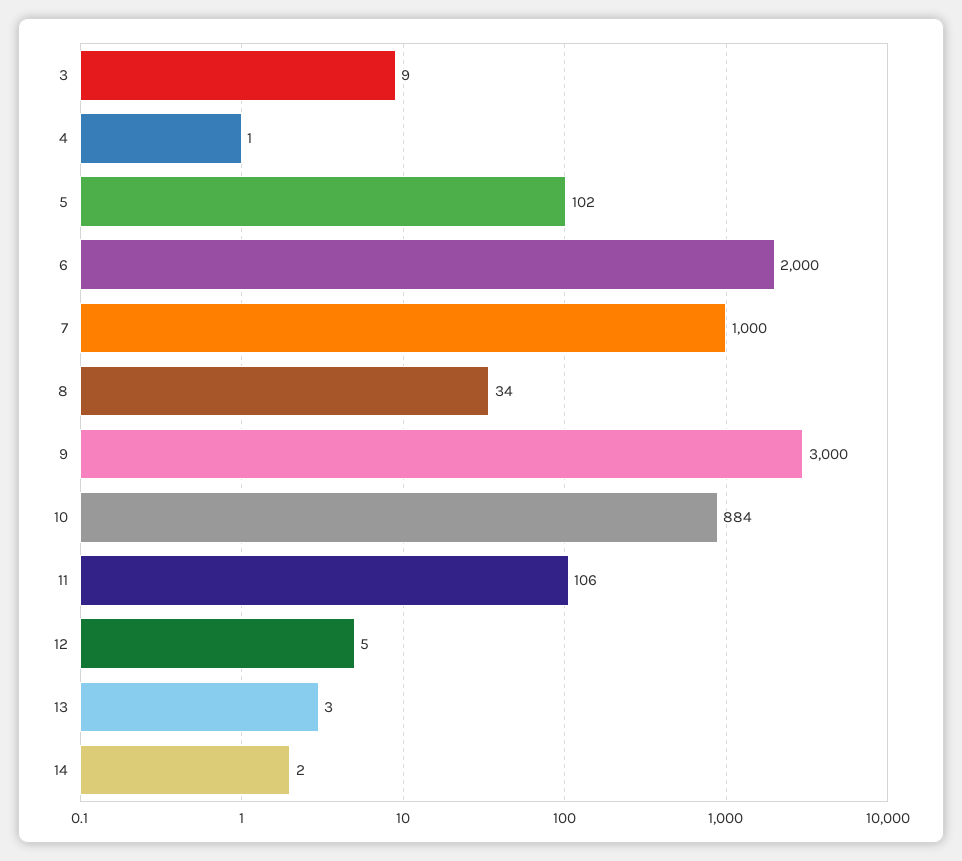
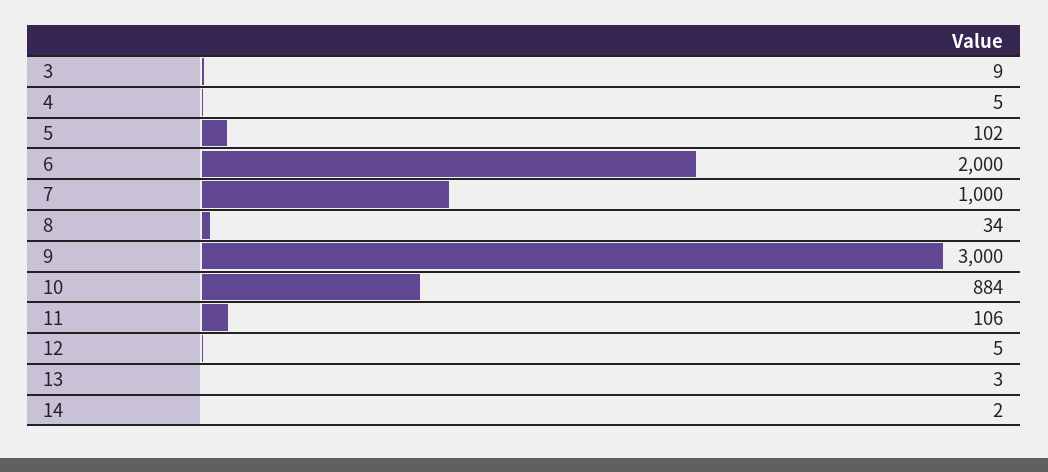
  {
    "3": 9,
-   "4": 1,
+   "4": 5,
    "5": 102,
    "6": 2000,
    "7": 1000,
    "8": 34,
    "9": 3000,
    "10": 884,
    "11": 106,
    "12": 5,
    "13": 3,
    "14": 2
  }

